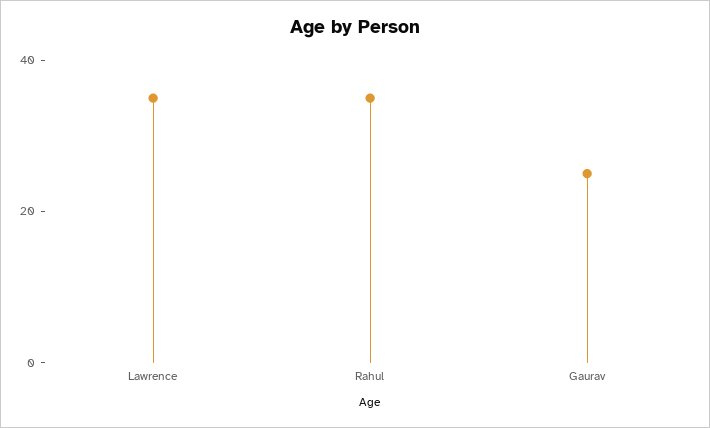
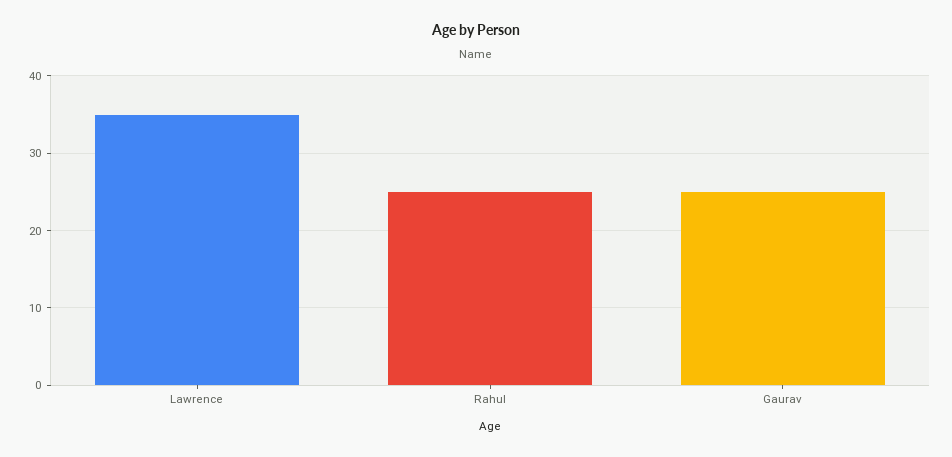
  {
    "Lawrence": 35,
-   "Rahul": 35,
+   "Rahul": 25,
    "Gaurav": 25
  }

